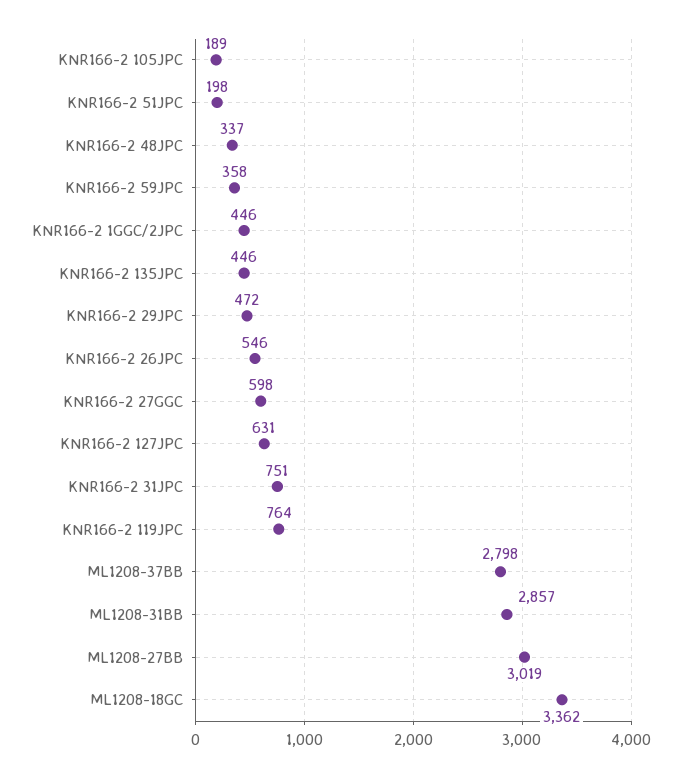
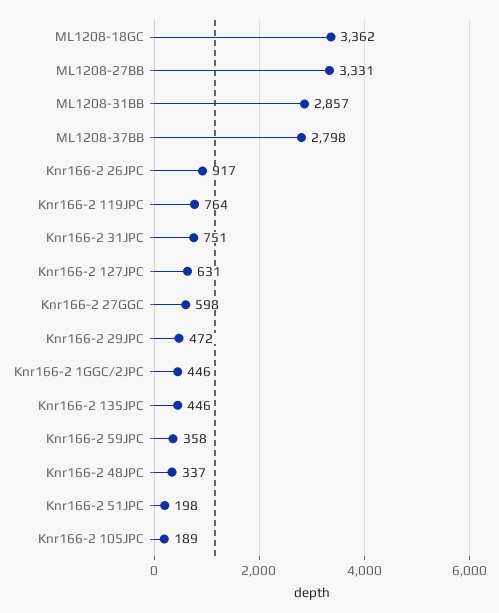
  {
    "KNR166-2 105JPC": 189,
    "KNR166-2 51JPC": 198,
    "KNR166-2 48JPC": 337,
    "KNR166-2 59JPC": 358,
    "KNR166-2 1GGC/2JPC": 446,
    "KNR166-2 135JPC": 446,
    "KNR166-2 29JPC": 472,
-   "KNR166-2 26JPC": 546,
+   "KNR166-2 26JPC": 917,
    "KNR166-2 27GGC": 598,
    "KNR166-2 127JPC": 631,
    "KNR166-2 31JPC": 751,
    "KNR166-2 119JPC": 764,
    "ML1208-37BB": 2798,
    "ML1208-31BB": 2857,
-   "ML1208-27BB": 3019,
+   "ML1208-27BB": 3331,
    "ML1208-18GC": 3362
  }

